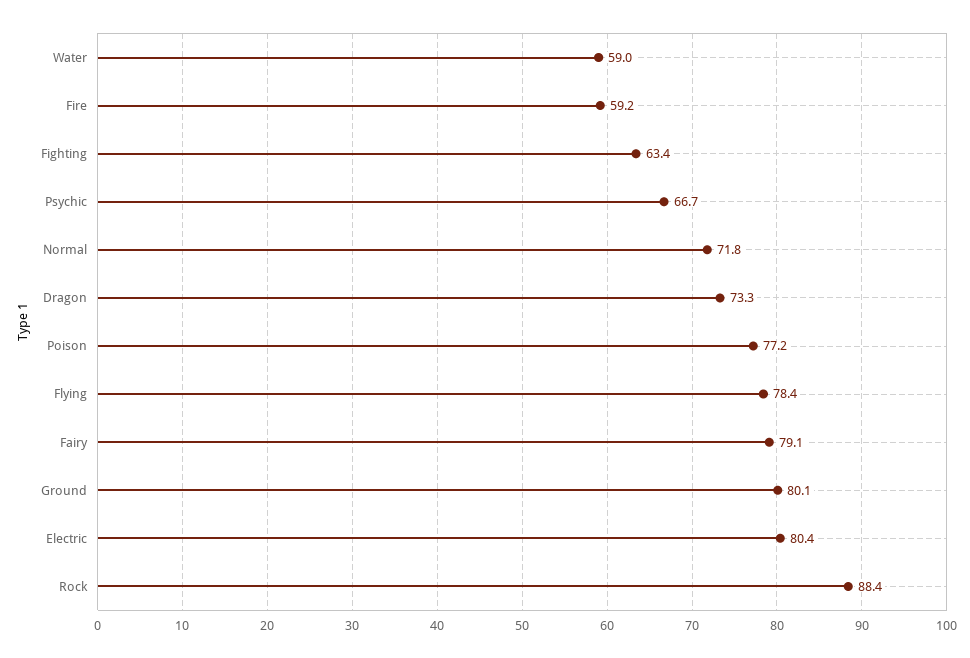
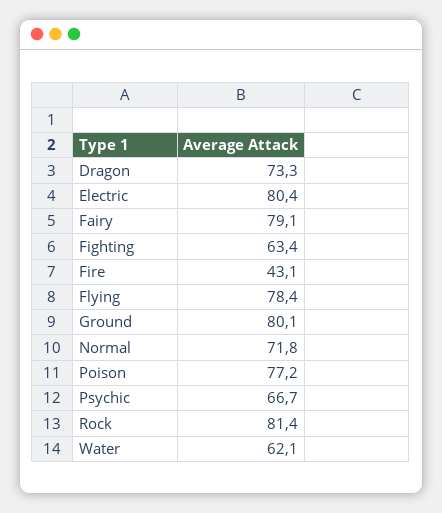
  {
-   "Water": 59,
+   "Water": 62.1,
-   "Fire": 59.2,
+   "Fire": 43.1,
    "Fighting": 63.4,
    "Psychic": 66.7,
    "Normal": 71.8,
    "Dragon": 73.3,
    "Poison": 77.2,
    "Flying": 78.4,
    "Fairy": 79.1,
    "Ground": 80.1,
    "Electric": 80.4,
-   "Rock": 88.4
+   "Rock": 81.4
  }

